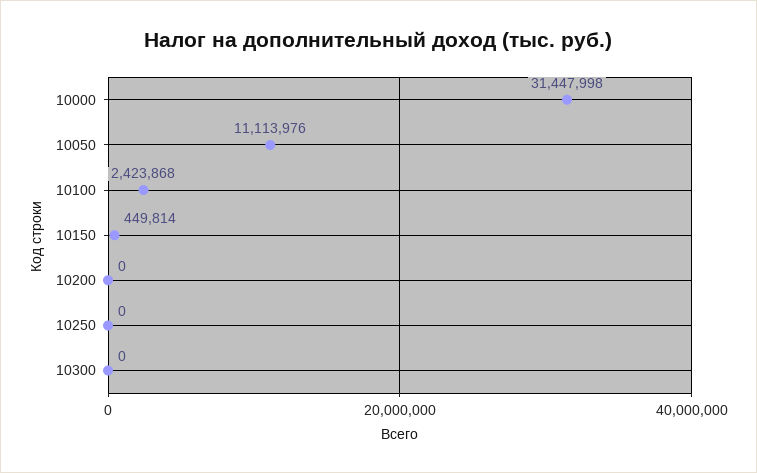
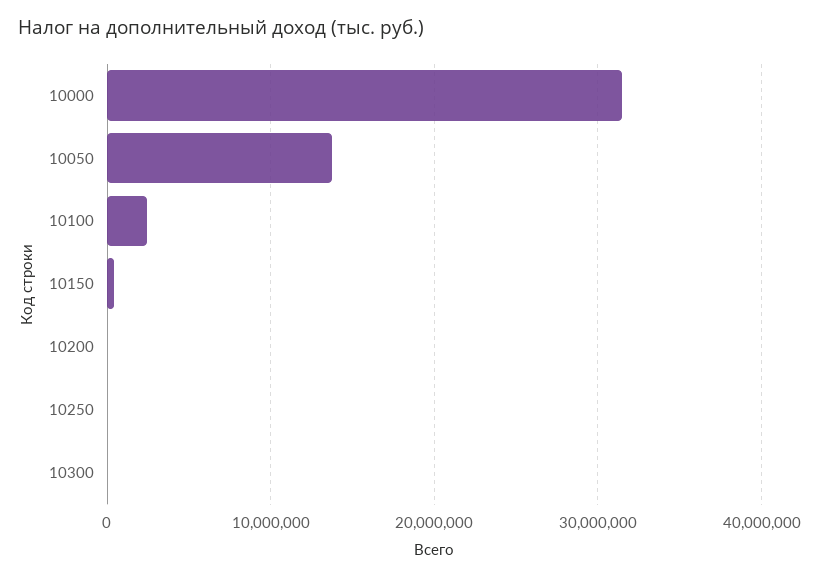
  {
    "10000": 31447998,
-   "10050": 11113976,
+   "10050": 14000000,
    "10100": 2423868,
    "10150": 449814,
    "10200": 0,
    "10250": 0,
    "10300": 0
  }

